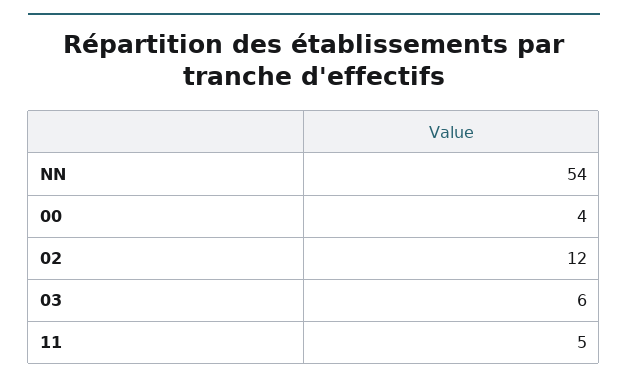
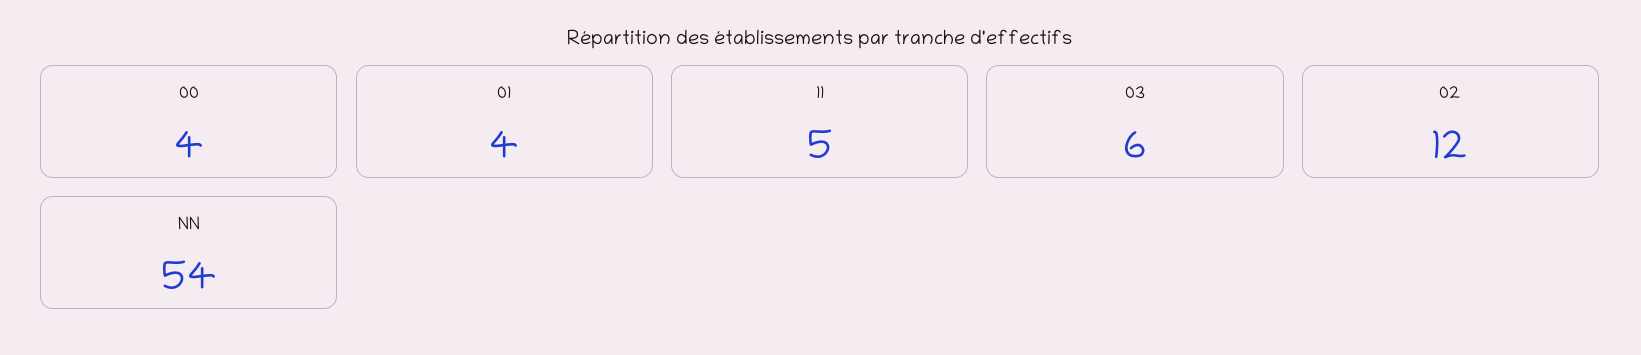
  {
    "NN": 54,
    "00": 4,
    "02": 12,
    "03": 6,
-   "11": 5
+   "11": 5,
+   "01": 4
  }

